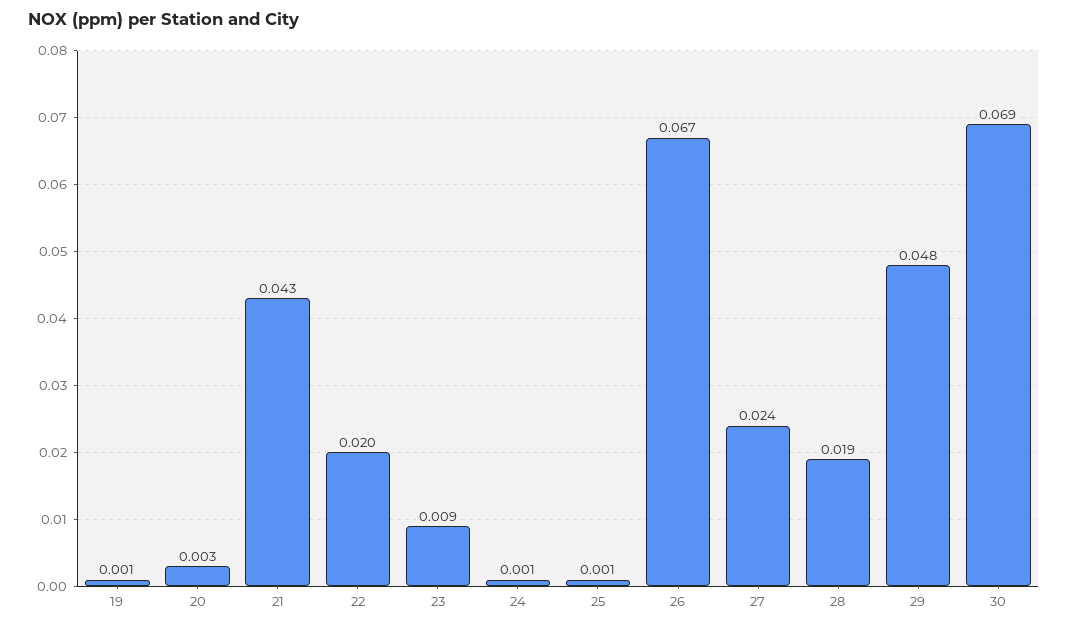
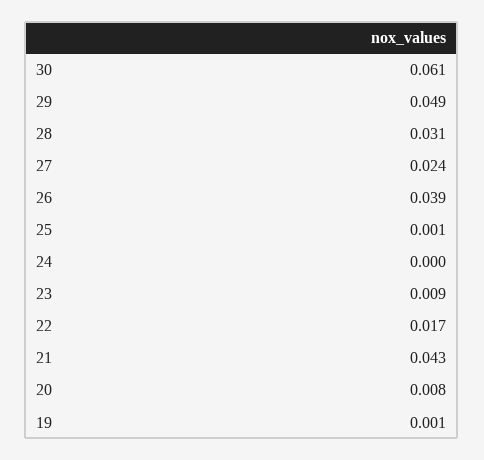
  {
    "19": 0.001,
-   "20": 0.003,
+   "20": 0.008,
    "21": 0.043,
-   "22": 0.02,
+   "22": 0.017,
    "23": 0.009,
-   "24": 0.001,
+   "24": 0,
    "25": 0.001,
-   "26": 0.067,
+   "26": 0.039,
    "27": 0.024,
-   "28": 0.019,
+   "28": 0.031,
-   "29": 0.048,
+   "29": 0.049,
-   "30": 0.069
+   "30": 0.061
  }

